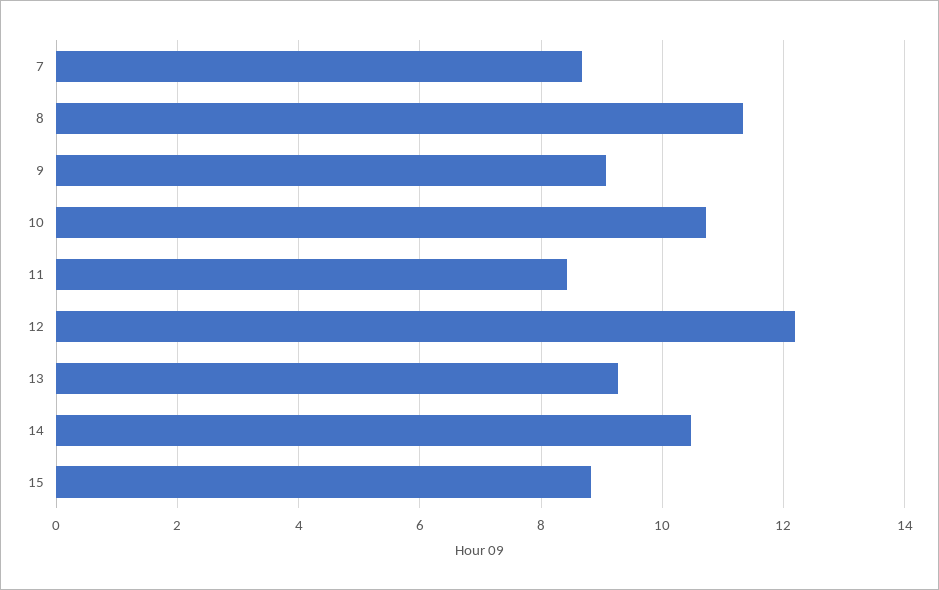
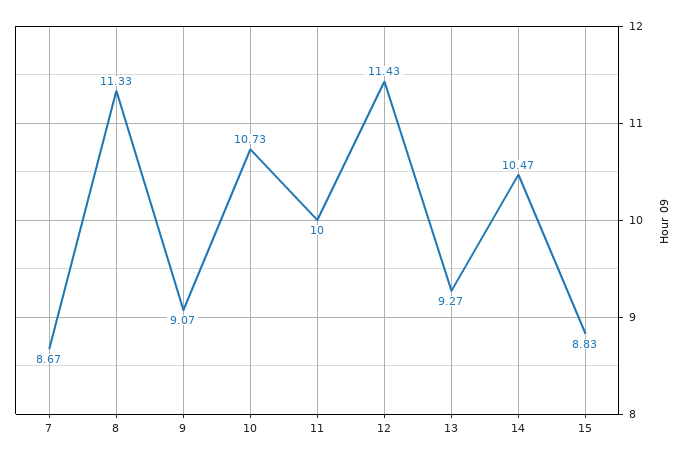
  {
    "7": 8.67,
    "8": 11.33,
    "9": 9.07,
    "10": 10.73,
-   "11": 8.4,
+   "11": 10,
-   "12": 12.2,
+   "12": 11.43,
    "13": 9.27,
    "14": 10.47,
    "15": 8.83
  }

